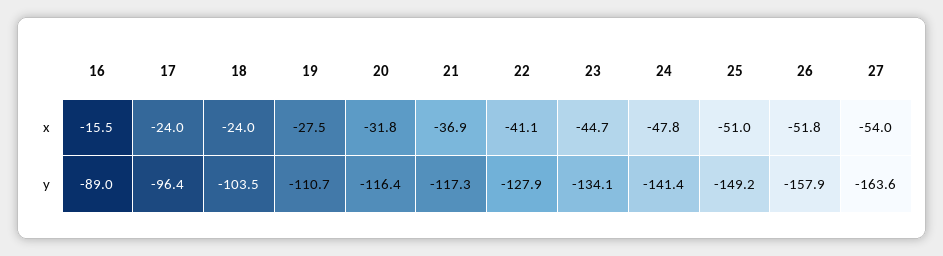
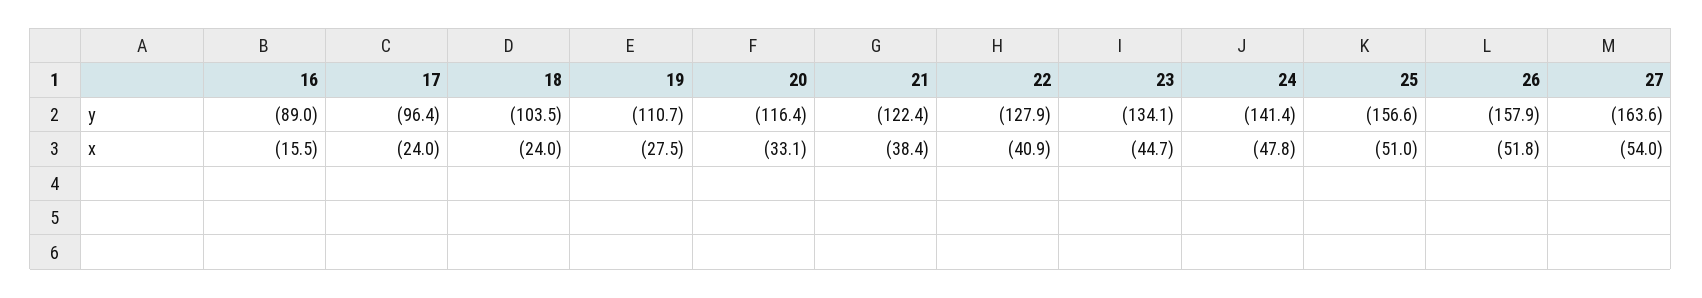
  {
    "16": {
      "x": -15.5,
      "y": -89
    },
    "17": {
      "x": -24,
      "y": -96.4
    },
    "18": {
      "x": -24,
      "y": -103.5
    },
    "19": {
      "x": -27.5,
      "y": -110.7
    },
    "20": {
-     "x": -31.8,
+     "x": -33.1,
      "y": -116.4
    },
    "21": {
-     "x": -36.9,
+     "x": -38.4,
-     "y": -117.3
+     "y": -122.4
    },
    "22": {
-     "x": -41.1,
+     "x": -40.9,
      "y": -127.9
    },
    "23": {
      "x": -44.7,
      "y": -134.1
    },
    "24": {
      "x": -47.8,
      "y": -141.4
    },
    "25": {
      "x": -51,
-     "y": -149.2
+     "y": -156.6
    },
    "26": {
      "x": -51.8,
      "y": -157.9
    },
    "27": {
      "x": -54,
      "y": -163.6
    }
  }

